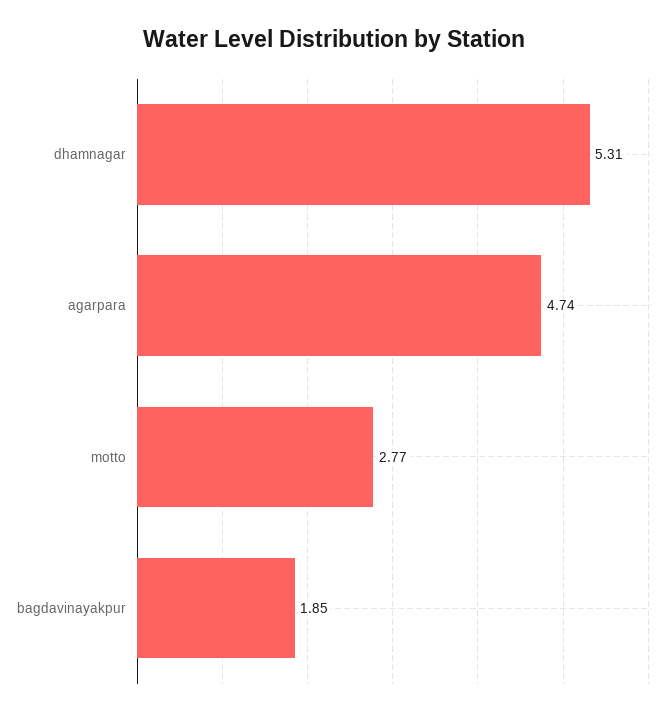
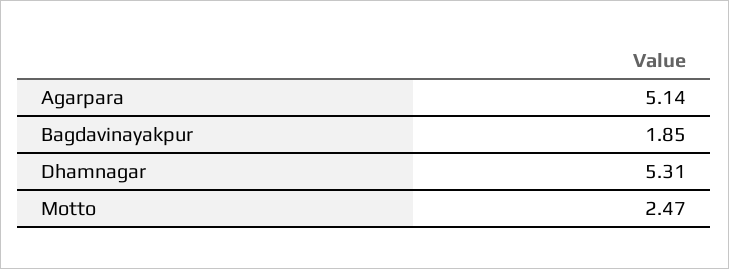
  {
    "dhamnagar": 5.31,
-   "agarpara": 4.74,
+   "agarpara": 5.14,
-   "motto": 2.77,
+   "motto": 2.47,
    "bagdavinayakpur": 1.85
  }

